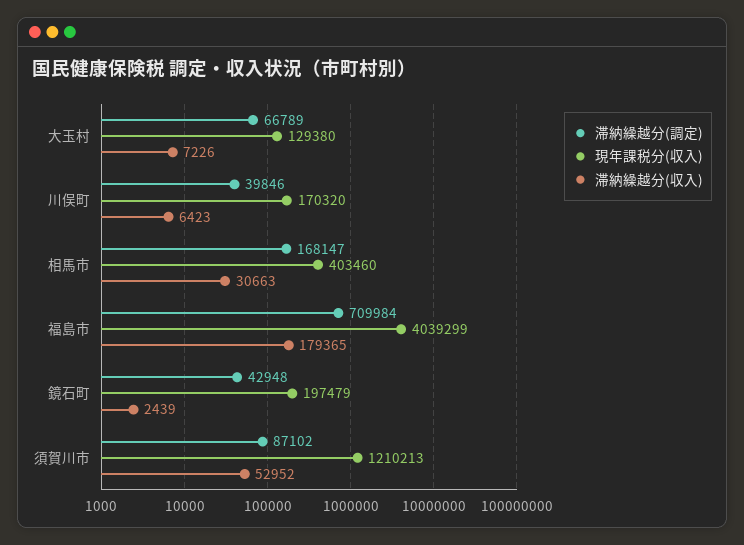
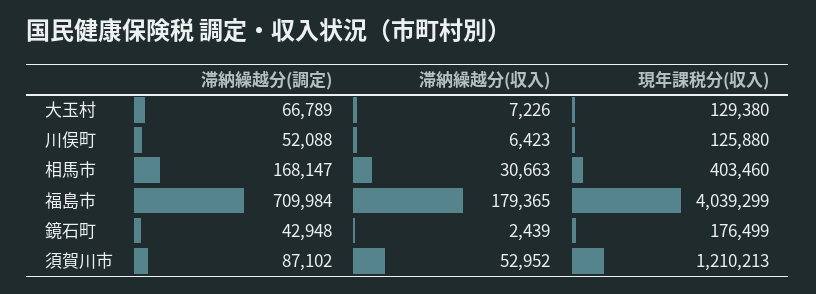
  {
    "滞納繰越分(調定)": {
      "大玉村": 66789,
-     "川俣町": 39846,
+     "川俣町": 52088,
      "相馬市": 168147,
      "福島市": 709984,
      "鏡石町": 42948,
      "須賀川市": 87102
    },
    "現年課税分(収入)": {
      "大玉村": 129380,
-     "川俣町": 170320,
+     "川俣町": 125880,
      "相馬市": 403460,
      "福島市": 4039299,
-     "鏡石町": 197479,
+     "鏡石町": 176499,
      "須賀川市": 1210213
    },
    "滞納繰越分(収入)": {
      "大玉村": 7226,
      "川俣町": 6423,
      "相馬市": 30663,
      "福島市": 179365,
      "鏡石町": 2439,
      "須賀川市": 52952
    }
  }

